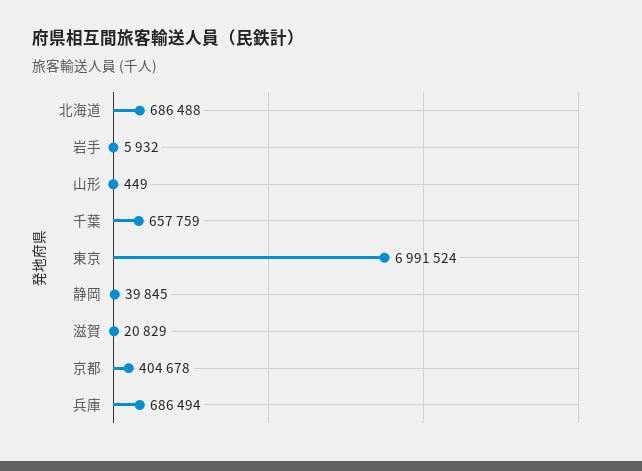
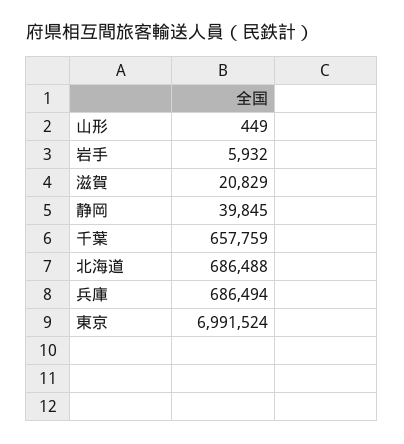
  {
    "北海道": 686488,
    "岩手": 5932,
    "山形": 449,
    "千葉": 657759,
    "東京": 6991524,
    "静岡": 39845,
    "滋賀": 20829,
-   "京都": 404678,
    "兵庫": 686494
  }

